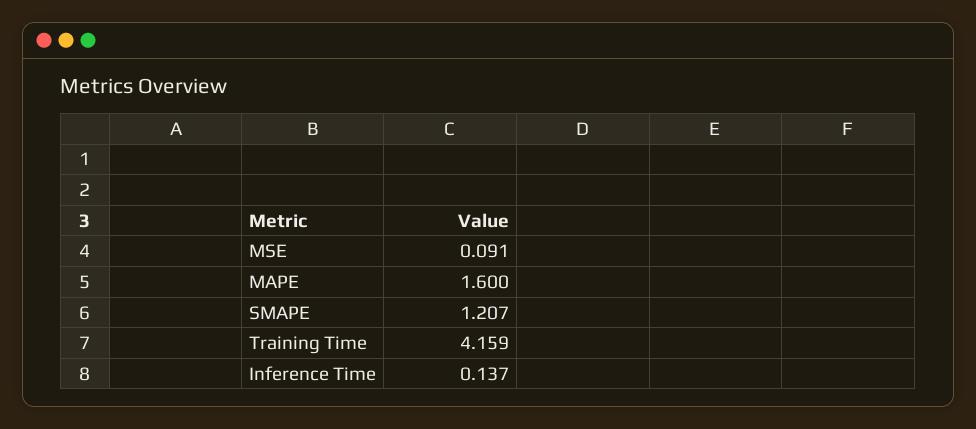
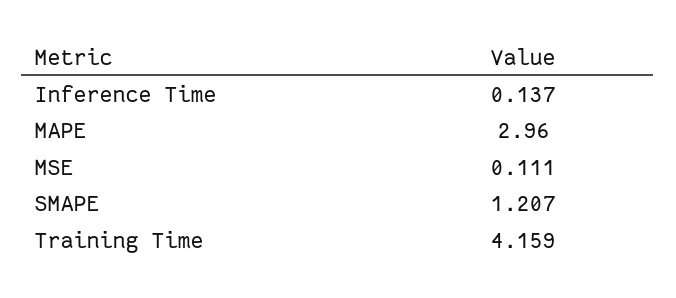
  {
-   "MSE": 0.091,
+   "MSE": 0.111,
-   "MAPE": 1.6,
+   "MAPE": 2.96,
    "SMAPE": 1.207,
    "Training Time": 4.159,
    "Inference Time": 0.137
  }

